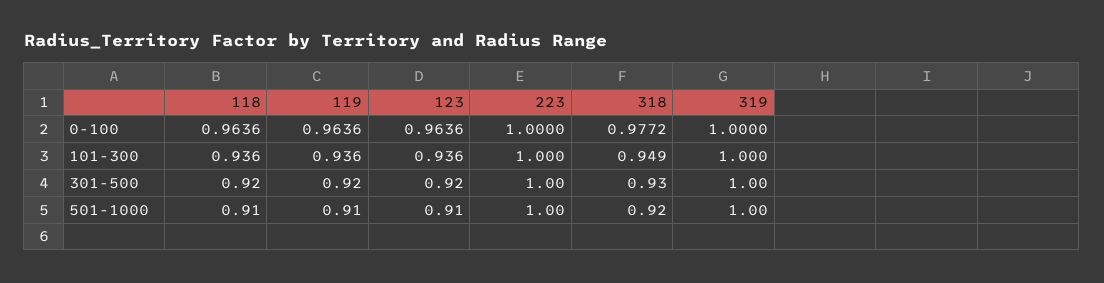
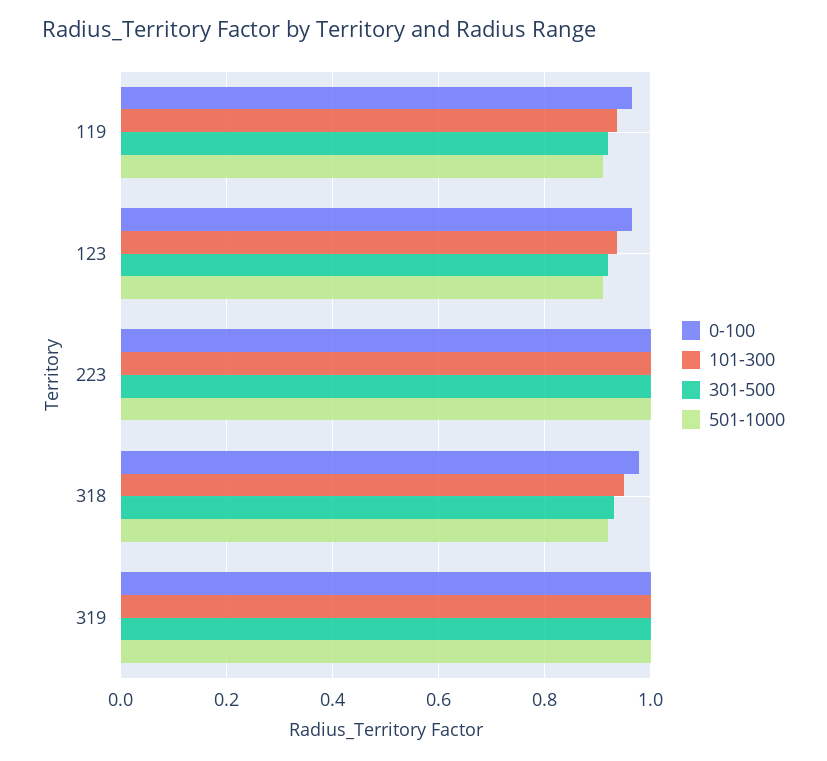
  {
    "0-100": {
-     "118": 0.9636,
      "119": 0.9636,
      "123": 0.9636,
      "223": 1,
      "318": 0.9772,
      "319": 1
    },
    "101-300": {
-     "118": 0.936,
      "119": 0.936,
      "123": 0.936,
      "223": 1,
      "318": 0.949,
      "319": 1
    },
    "301-500": {
-     "118": 0.92,
      "119": 0.92,
      "123": 0.92,
      "223": 1,
      "318": 0.93,
      "319": 1
    },
    "501-1000": {
-     "118": 0.91,
      "119": 0.91,
      "123": 0.91,
      "223": 1,
      "318": 0.92,
      "319": 1
    }
  }

